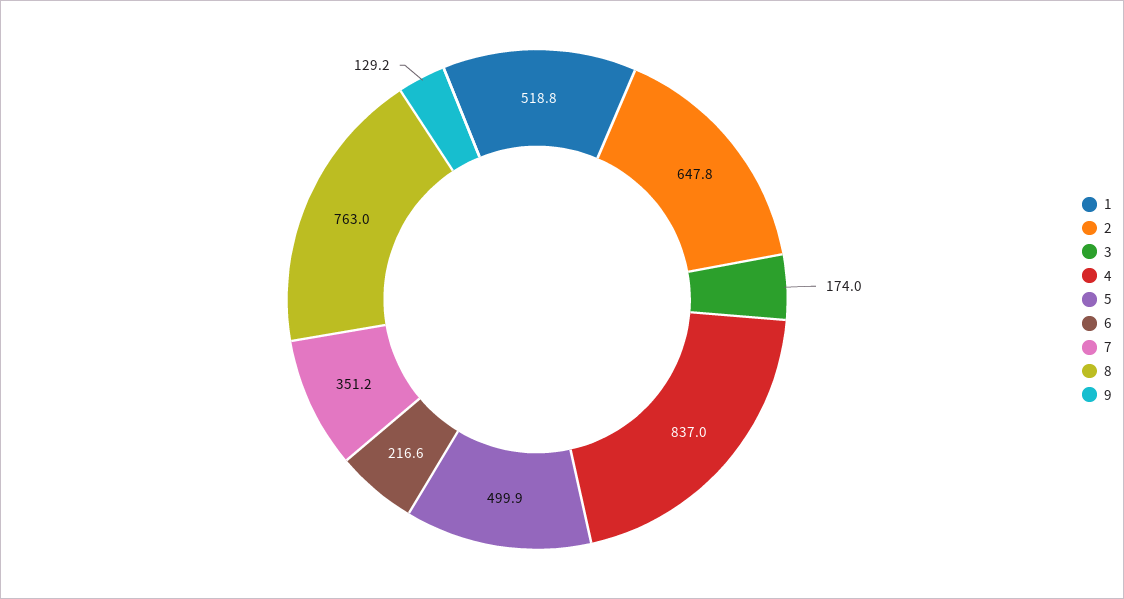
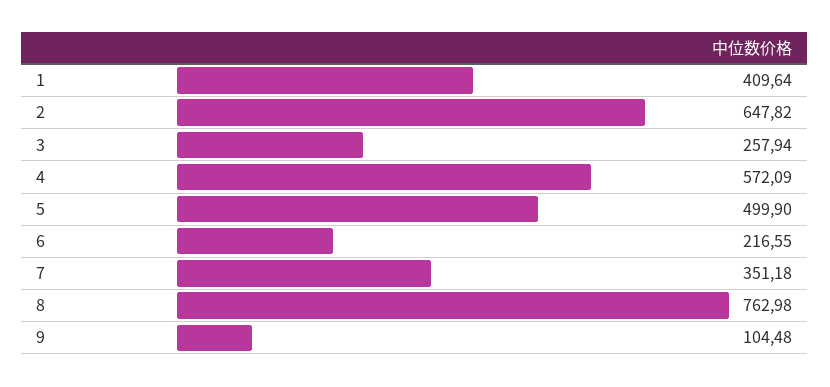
  {
-   "1": 518.8,
+   "1": 409.64,
    "2": 647.82,
-   "3": 174,
+   "3": 257.94,
-   "4": 837,
+   "4": 572.09,
    "5": 499.9,
    "6": 216.55,
    "7": 351.18,
    "8": 762.98,
-   "9": 129.2
+   "9": 104.48
  }

